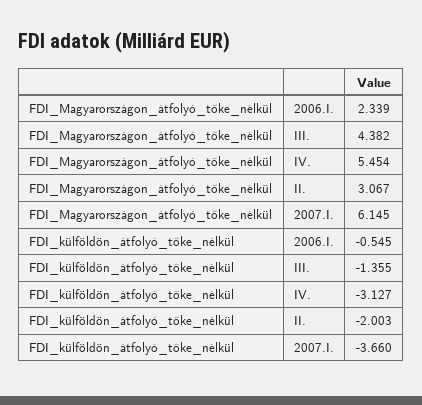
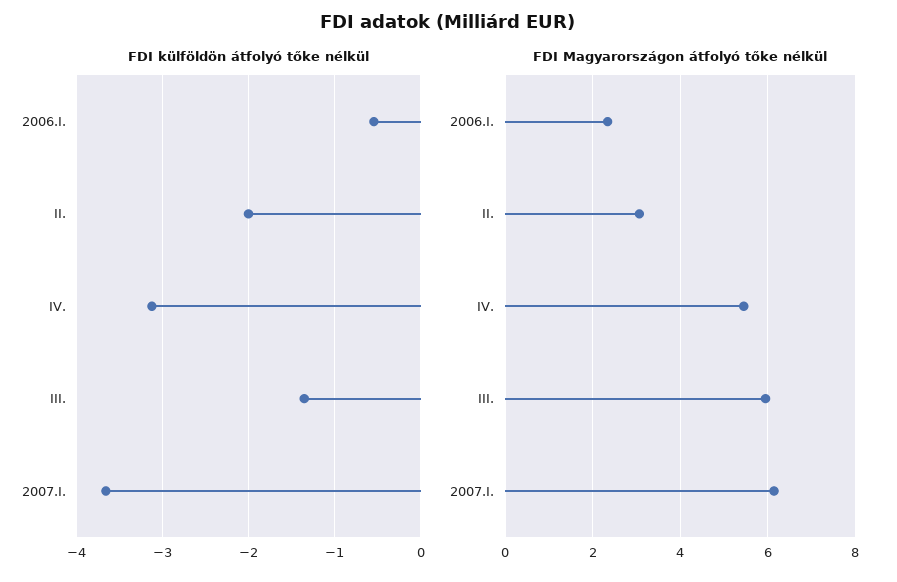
  {
    "FDI_Magyarországon_átfolyó_tőke_nélkül": {
      "2006.I.": 2.339,
-     "III.": 4.382,
+     "III.": 6,
      "IV.": 5.454,
      "II.": 3.067,
      "2007.I.": 6.145
    },
    "FDI_külföldön_átfolyó_tőke_nélkül": {
      "2006.I.": -0.545,
      "III.": -1.355,
      "IV.": -3.127,
      "II.": -2.003,
      "2007.I.": -3.66
    }
  }

